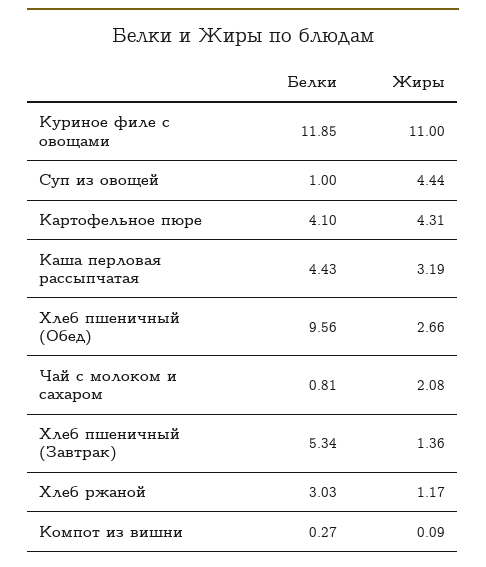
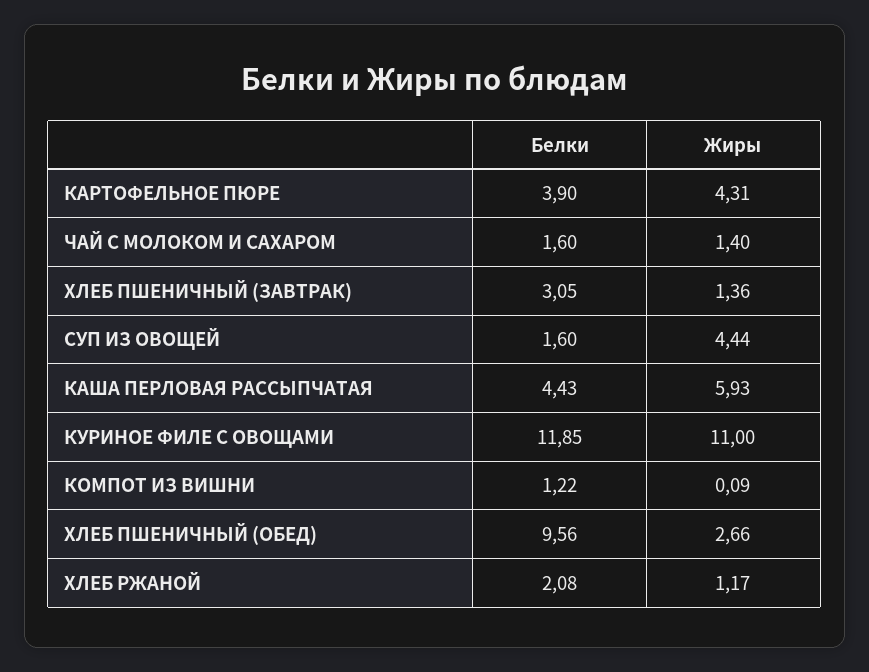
  {
    "Белки": {
      "Куриное филе с овощами": 11.85,
-     "Суп из овощей": 1,
+     "Суп из овощей": 1.6,
-     "Картофельное пюре": 4.1,
+     "Картофельное пюре": 3.9,
      "Каша перловая рассыпчатая": 4.43,
      "Хлеб пшеничный (Обед)": 9.56,
-     "Чай с молоком и сахаром": 0.81,
+     "Чай с молоком и сахаром": 1.6,
-     "Хлеб пшеничный (Завтрак)": 5.34,
+     "Хлеб пшеничный (Завтрак)": 3.05,
-     "Хлеб ржаной": 3.03,
+     "Хлеб ржаной": 2.08,
-     "Компот из вишни": 0.27
+     "Компот из вишни": 1.22
    },
    "Жиры": {
      "Куриное филе с овощами": 11,
      "Суп из овощей": 4.44,
      "Картофельное пюре": 4.31,
-     "Каша перловая рассыпчатая": 3.19,
+     "Каша перловая рассыпчатая": 5.93,
      "Хлеб пшеничный (Обед)": 2.66,
-     "Чай с молоком и сахаром": 2.08,
+     "Чай с молоком и сахаром": 1.4,
      "Хлеб пшеничный (Завтрак)": 1.36,
      "Хлеб ржаной": 1.17,
      "Компот из вишни": 0.09
    }
  }

